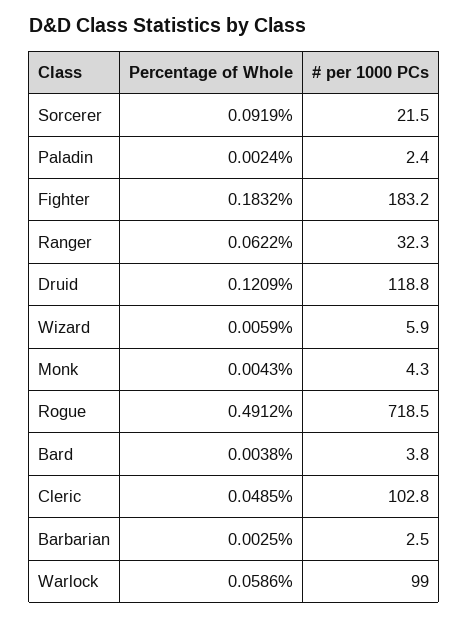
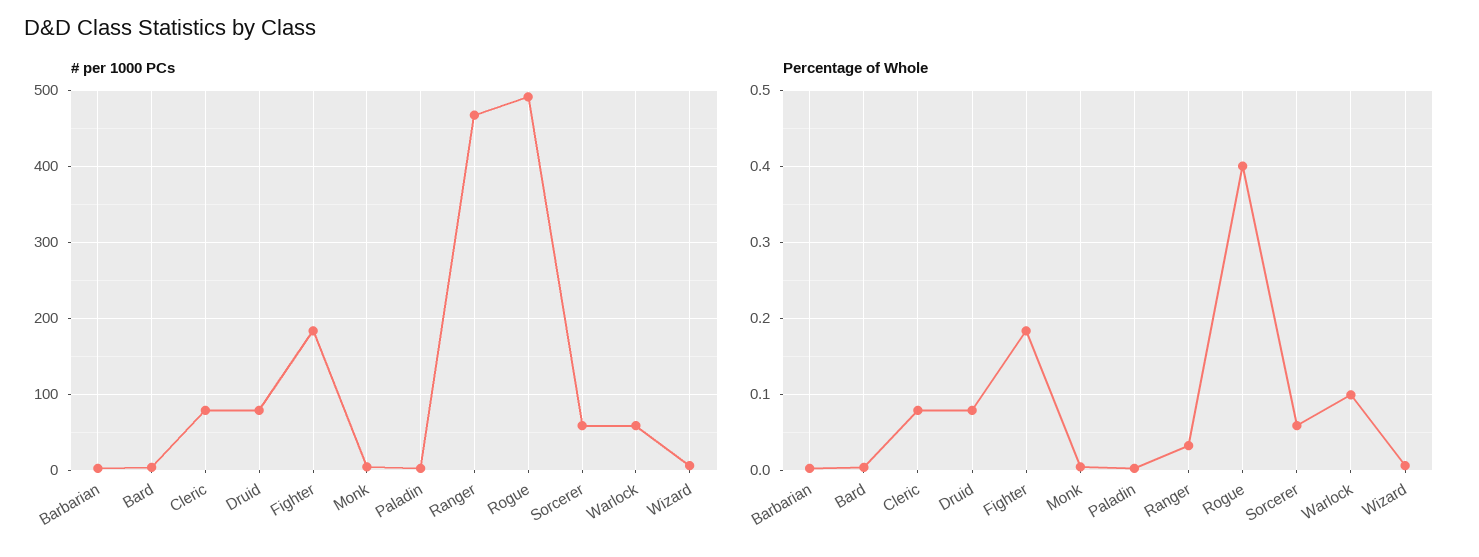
  {
    "Percentage of Whole": {
-     "Sorcerer": 0.0919,
+     "Sorcerer": 0.06,
      "Paladin": 0.0024,
      "Fighter": 0.1832,
-     "Ranger": 0.0622,
+     "Ranger": 0.03,
-     "Druid": 0.1209,
+     "Druid": 0.08,
      "Wizard": 0.0059,
      "Monk": 0.0043,
-     "Rogue": 0.4912,
+     "Rogue": 0.4,
      "Bard": 0.0038,
-     "Cleric": 0.0485,
+     "Cleric": 0.08,
      "Barbarian": 0.0025,
-     "Warlock": 0.0586
+     "Warlock": 0.1
    },
    "# per 1000 PCs": {
-     "Sorcerer": 21.5,
+     "Sorcerer": 60,
      "Paladin": 2.4,
      "Fighter": 183.2,
-     "Ranger": 32.3,
+     "Ranger": 470,
-     "Druid": 118.8,
+     "Druid": 80,
      "Wizard": 5.9,
      "Monk": 4.3,
-     "Rogue": 718.5,
+     "Rogue": 490,
      "Bard": 3.8,
-     "Cleric": 102.8,
+     "Cleric": 80,
      "Barbarian": 2.5,
-     "Warlock": 99
+     "Warlock": 60
    }
  }

